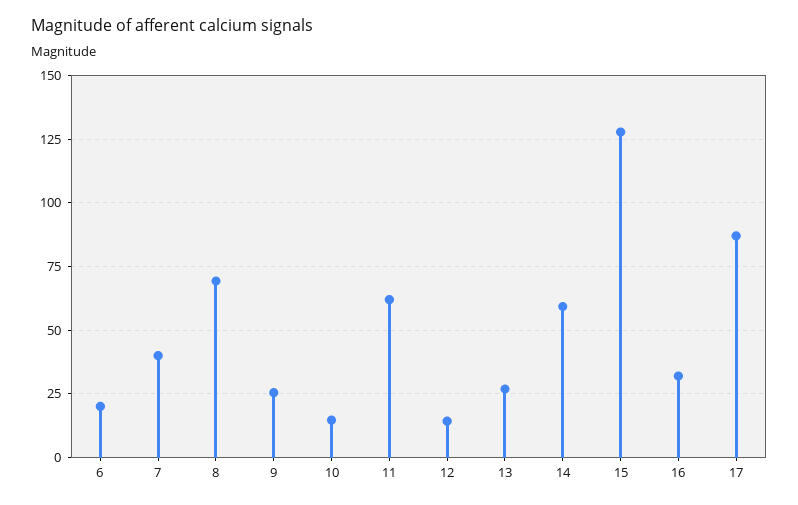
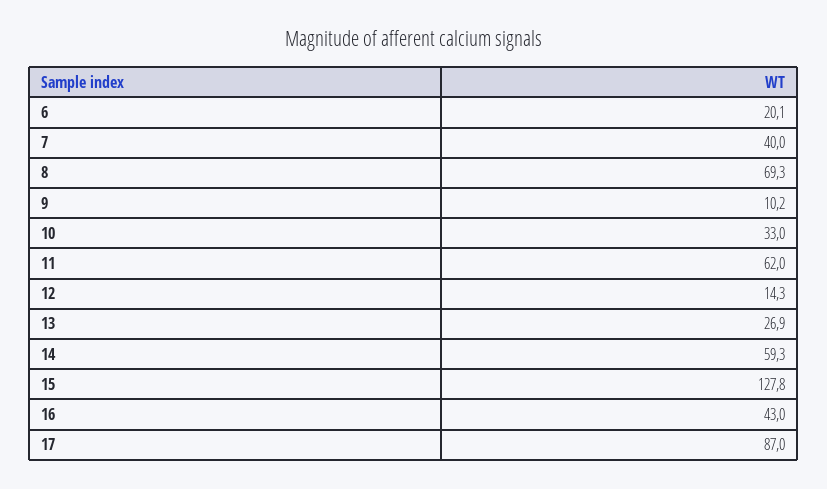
  {
    "6": 20.1,
    "7": 40,
    "8": 69.3,
-   "9": 25,
+   "9": 10.2,
-   "10": 15,
+   "10": 33,
    "11": 62,
    "12": 14.3,
    "13": 26.9,
    "14": 59.3,
    "15": 127.8,
-   "16": 32.5,
+   "16": 43,
    "17": 87
  }

